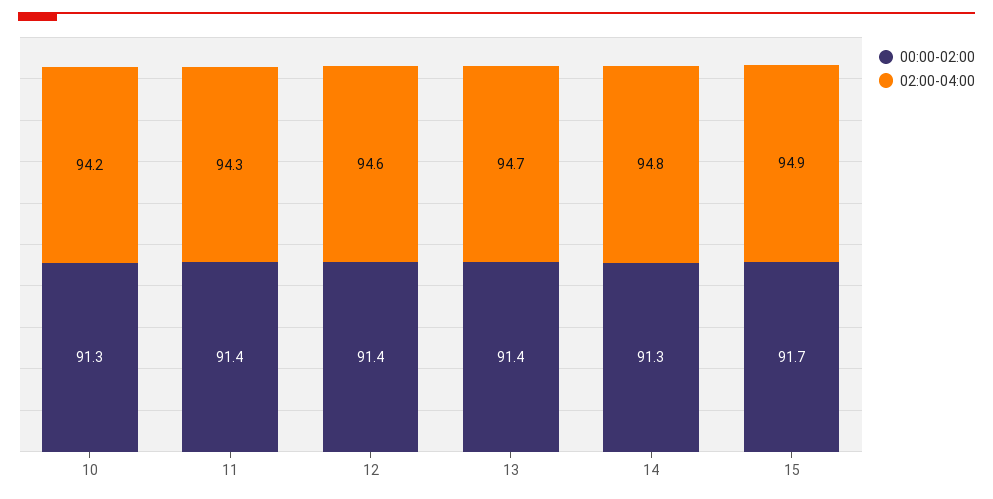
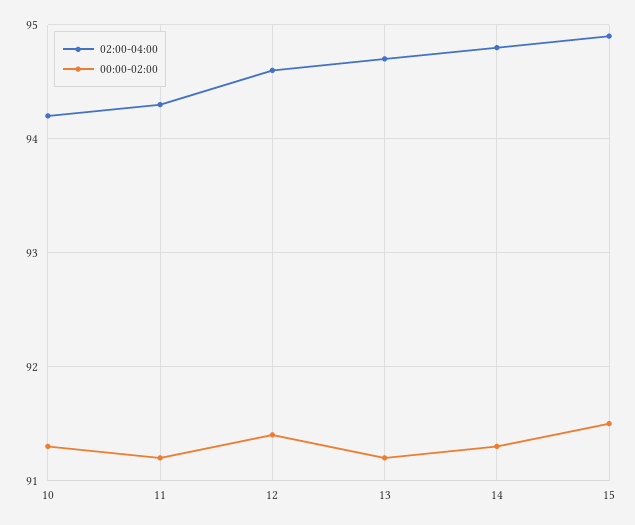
  {
    "00:00-02:00": {
      "10": 91.3,
-     "11": 91.4,
+     "11": 91.2,
      "12": 91.4,
-     "13": 91.4,
+     "13": 91.2,
      "14": 91.3,
-     "15": 91.7
+     "15": 91.5
    },
    "02:00-04:00": {
      "10": 94.2,
      "11": 94.3,
      "12": 94.6,
      "13": 94.7,
      "14": 94.8,
      "15": 94.9
    }
  }

